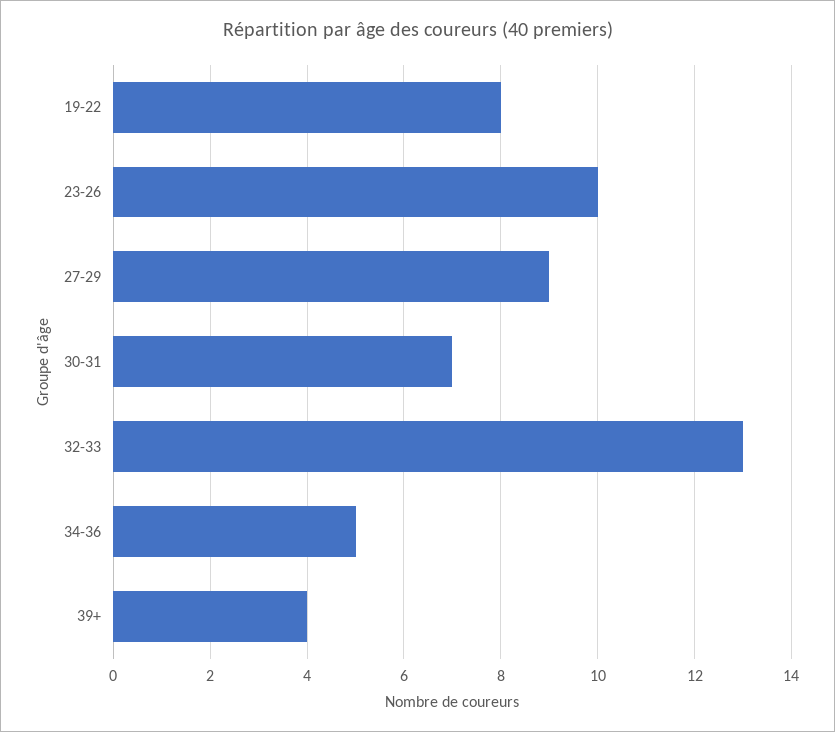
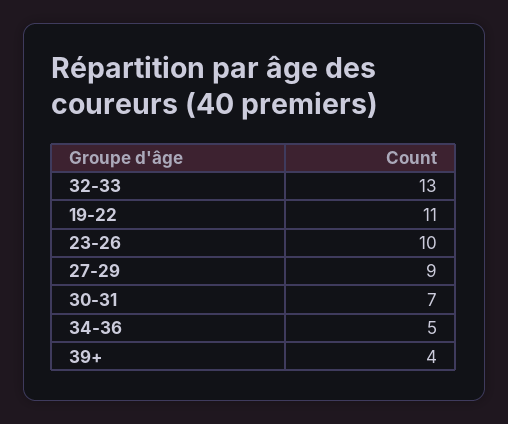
  {
-   "19-22": 8,
+   "19-22": 11,
    "23-26": 10,
    "27-29": 9,
    "30-31": 7,
    "32-33": 13,
    "34-36": 5,
    "39+": 4
  }

